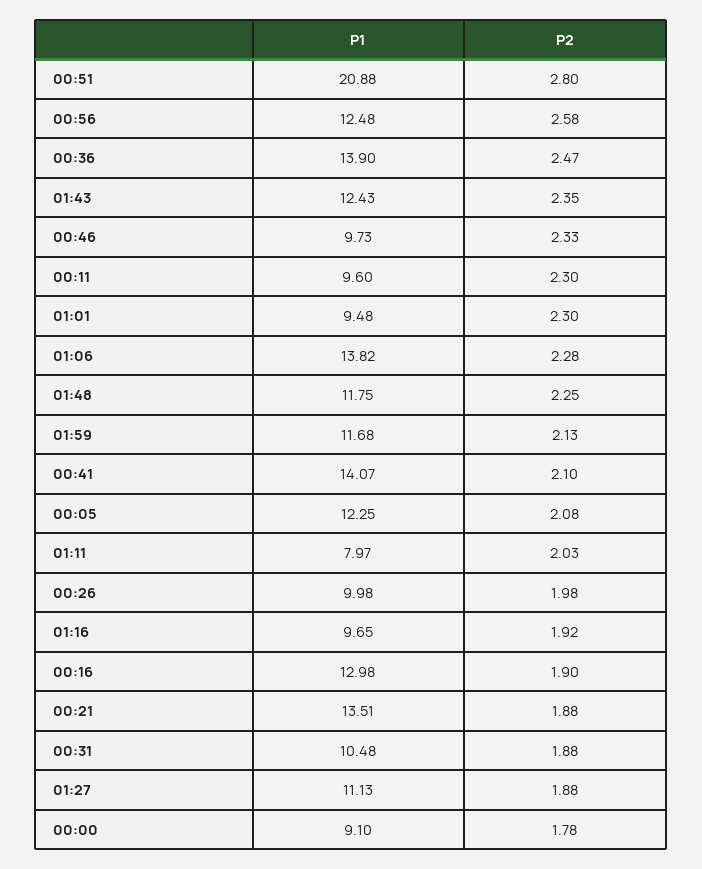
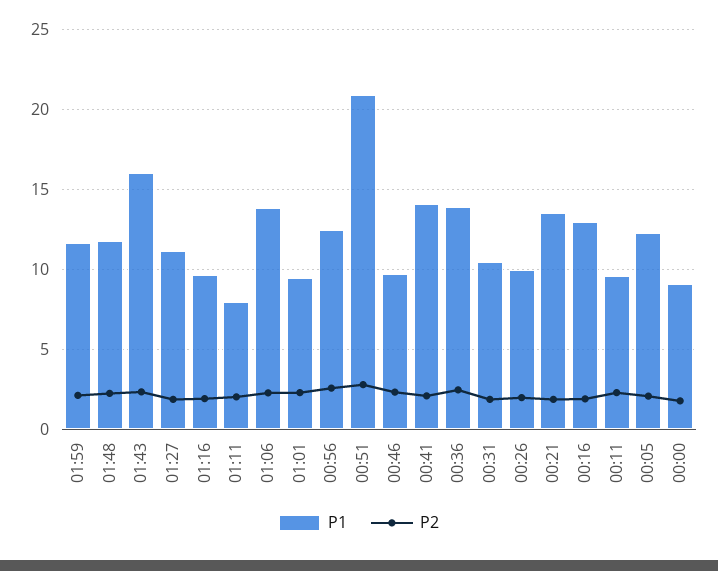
  {
    "P1": {
      "00:51": 20.88,
      "00:56": 12.48,
      "00:36": 13.9,
-     "01:43": 12.43,
+     "01:43": 16,
      "00:46": 9.73,
      "00:11": 9.6,
      "01:01": 9.48,
      "01:06": 13.82,
      "01:48": 11.75,
      "01:59": 11.68,
      "00:41": 14.07,
      "00:05": 12.25,
      "01:11": 7.97,
      "00:26": 9.98,
      "01:16": 9.65,
      "00:16": 12.98,
      "00:21": 13.51,
      "00:31": 10.48,
      "01:27": 11.13,
      "00:00": 9.1
    },
    "P2": {
      "00:51": 2.8,
      "00:56": 2.58,
      "00:36": 2.47,
      "01:43": 2.35,
      "00:46": 2.33,
      "00:11": 2.3,
      "01:01": 2.3,
      "01:06": 2.28,
      "01:48": 2.25,
      "01:59": 2.13,
      "00:41": 2.1,
      "00:05": 2.08,
      "01:11": 2.03,
      "00:26": 1.98,
      "01:16": 1.92,
      "00:16": 1.9,
      "00:21": 1.88,
      "00:31": 1.88,
      "01:27": 1.88,
      "00:00": 1.78
    }
  }

